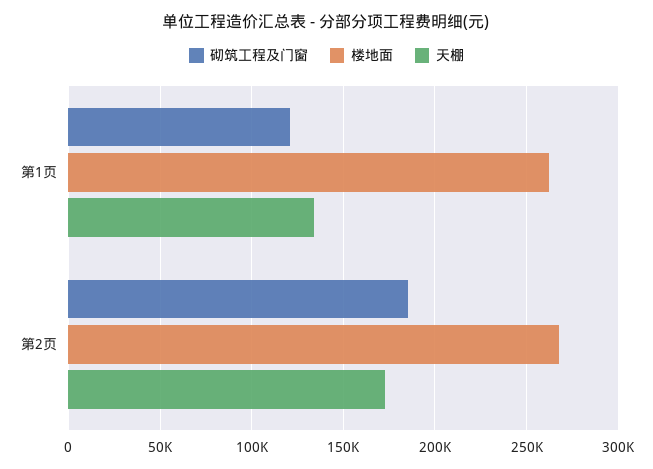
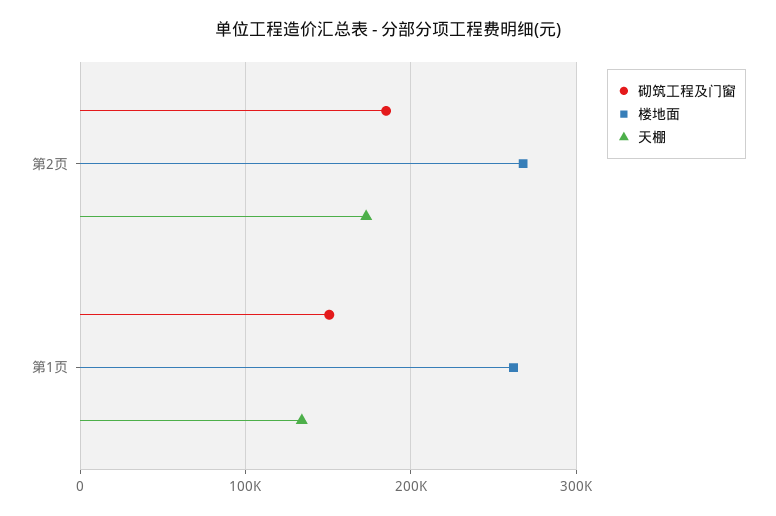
  {
    "砌筑工程及门窗": {
-     "第1页": 120000,
+     "第1页": 150000,
      "第2页": 185000
    },
    "楼地面": {
      "第1页": 260000,
      "第2页": 270000
    },
    "天棚": {
      "第1页": 135000,
      "第2页": 175000
    }
  }

